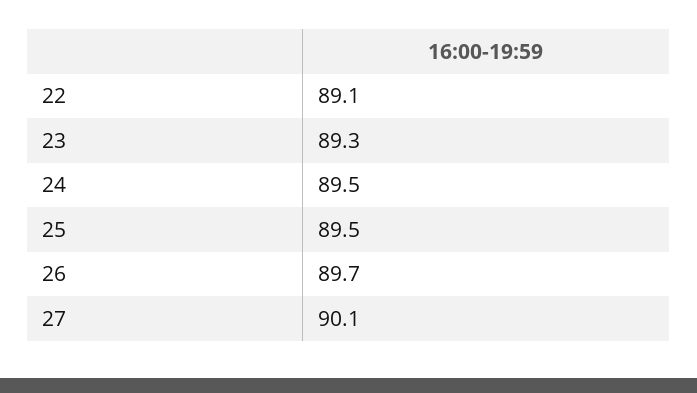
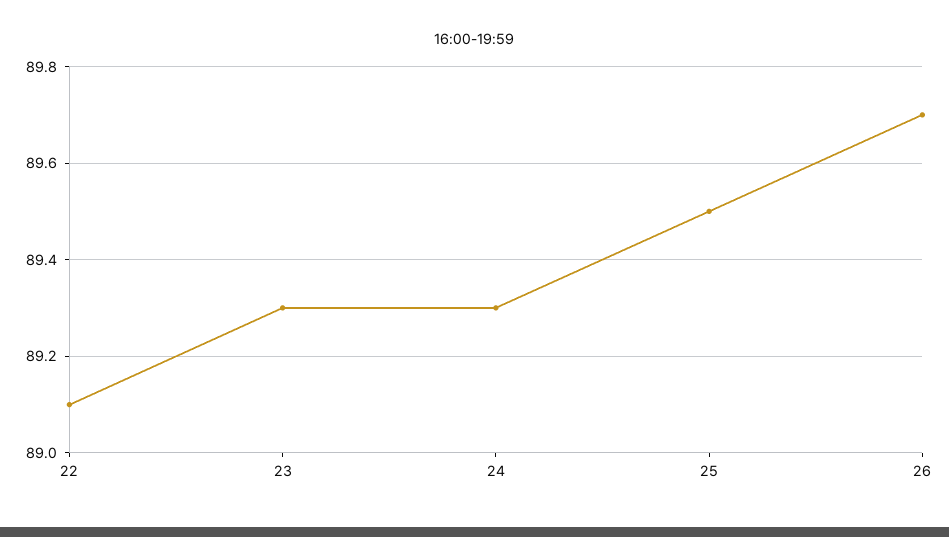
  {
    "22": 89.1,
    "23": 89.3,
-   "24": 89.5,
+   "24": 89.3,
    "25": 89.5,
-   "26": 89.7,
+   "26": 89.7
-   "27": 90.1
  }

